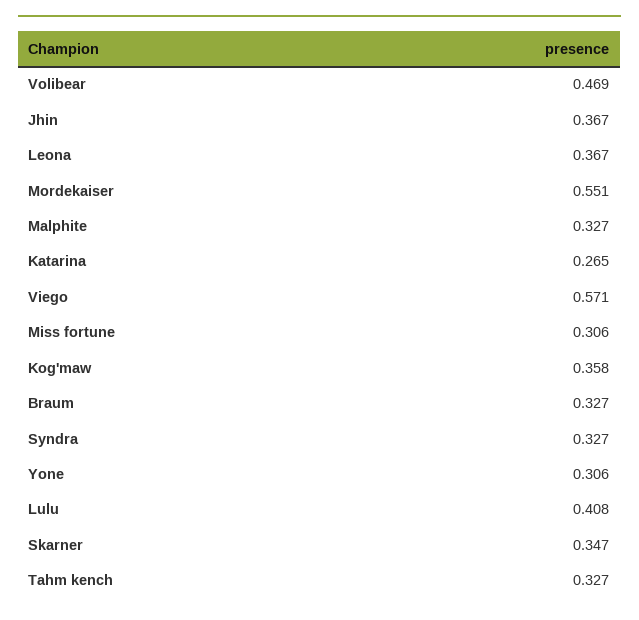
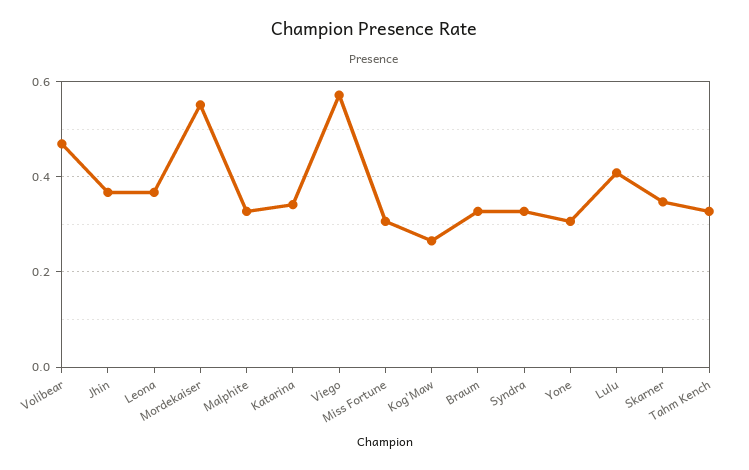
  {
    "Volibear": 0.469,
    "Jhin": 0.367,
    "Leona": 0.367,
    "Mordekaiser": 0.551,
    "Malphite": 0.327,
-   "Katarina": 0.265,
+   "Katarina": 0.34,
    "Viego": 0.571,
    "Miss fortune": 0.306,
-   "Kog'maw": 0.358,
+   "Kog'maw": 0.26,
    "Braum": 0.327,
    "Syndra": 0.327,
    "Yone": 0.306,
    "Lulu": 0.408,
    "Skarner": 0.347,
    "Tahm kench": 0.327
  }

